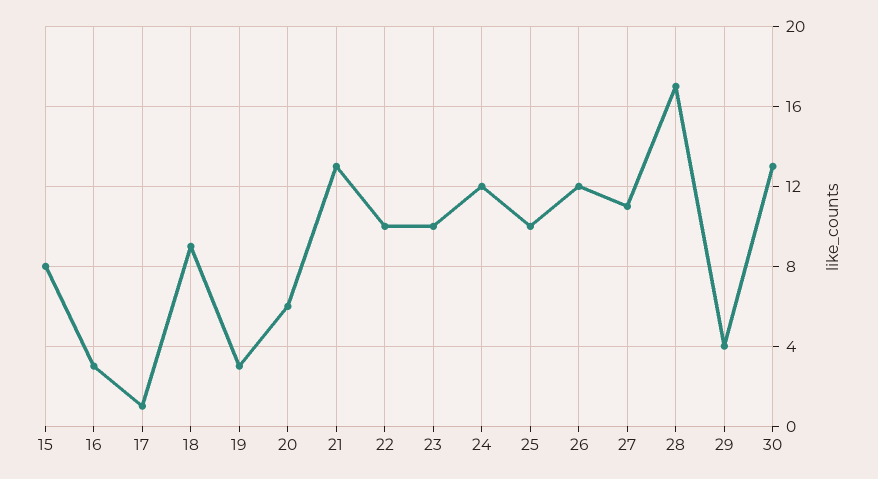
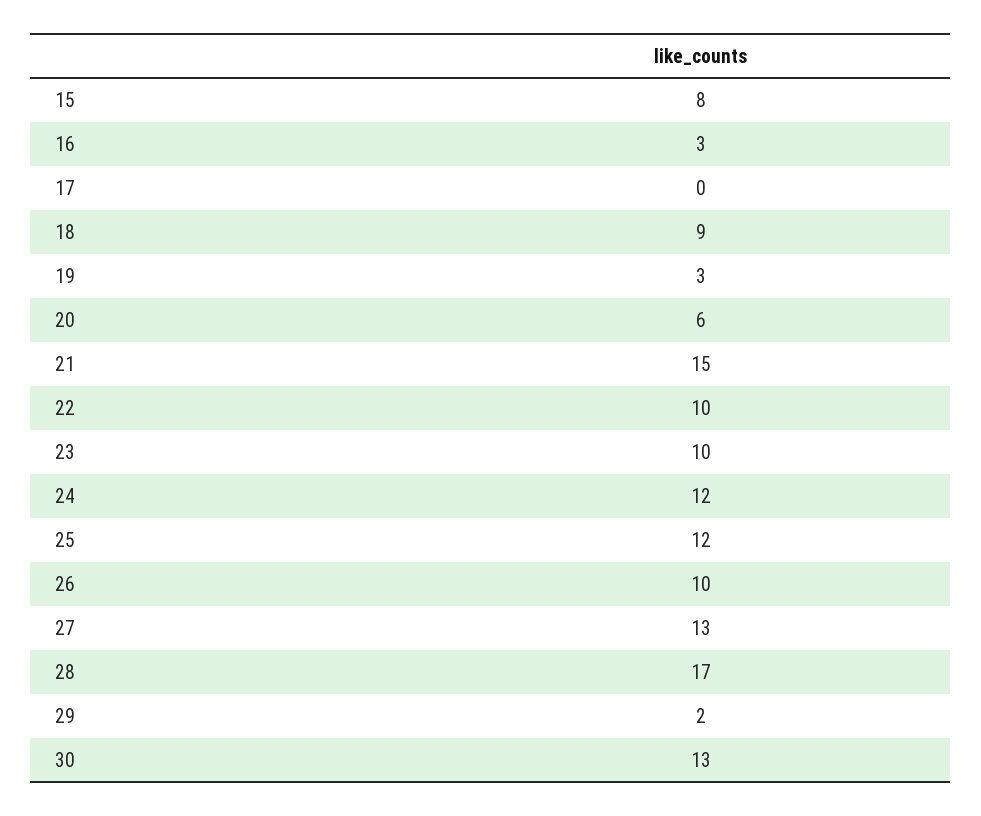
  {
    "15": 8,
    "16": 3,
-   "17": 1,
+   "17": 0,
    "18": 9,
    "19": 3,
    "20": 6,
-   "21": 13,
+   "21": 15,
    "22": 10,
    "23": 10,
    "24": 12,
-   "25": 10,
+   "25": 12,
-   "26": 12,
+   "26": 10,
-   "27": 11,
+   "27": 13,
    "28": 17,
-   "29": 4,
+   "29": 2,
    "30": 13
  }

